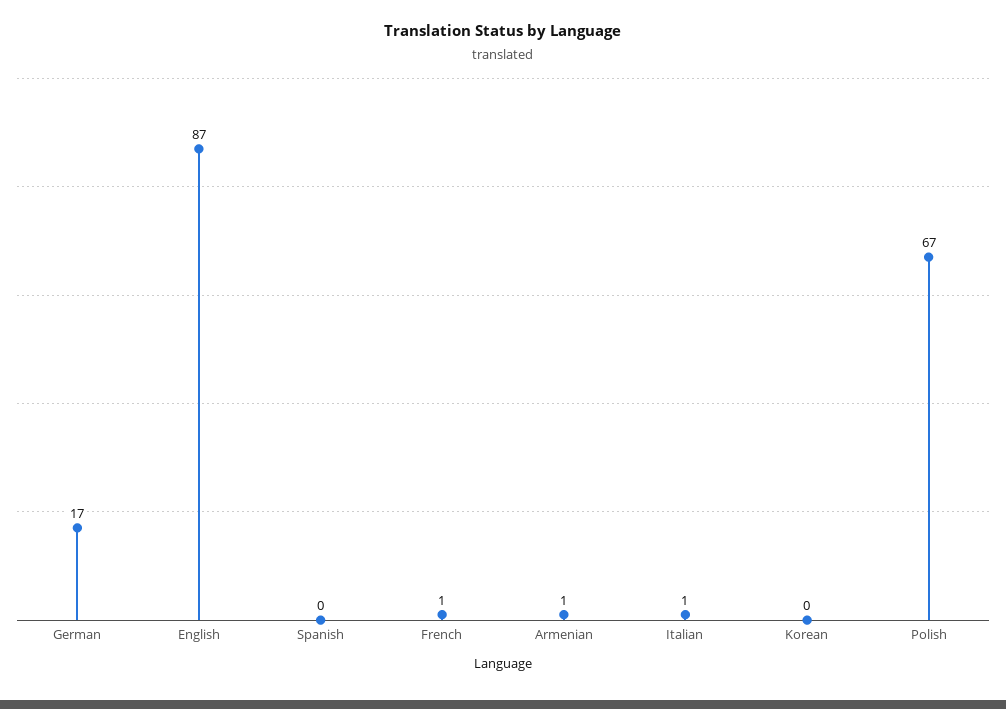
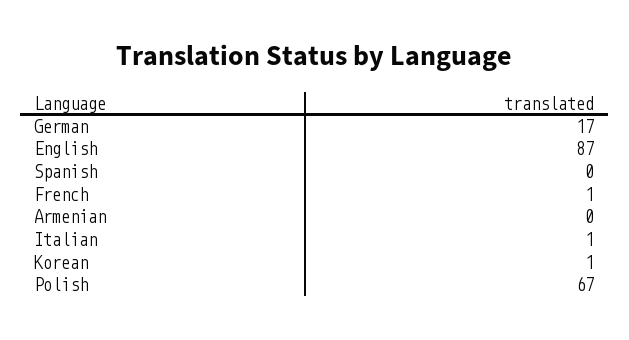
  {
    "German": 17,
    "English": 87,
    "Spanish": 0,
    "French": 1,
-   "Armenian": 1,
+   "Armenian": 0,
    "Italian": 1,
-   "Korean": 0,
+   "Korean": 1,
    "Polish": 67
  }

